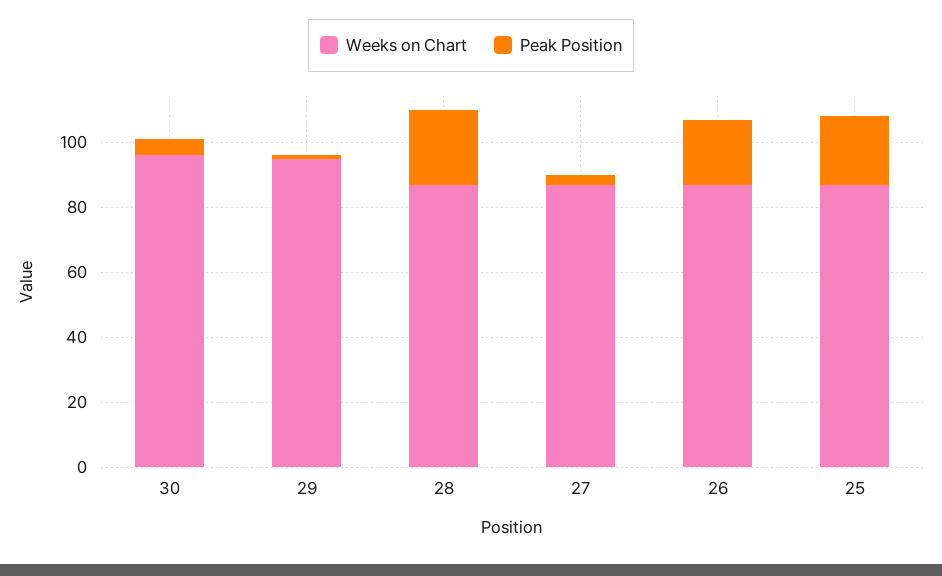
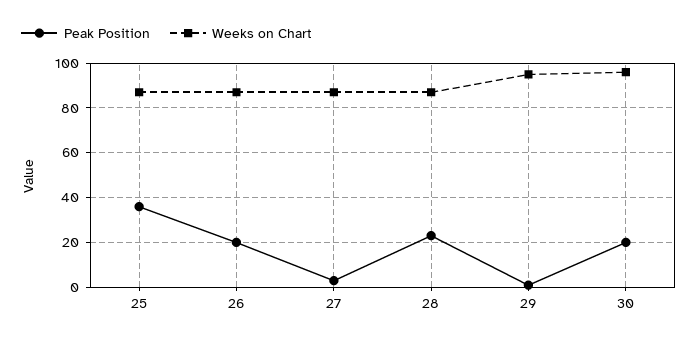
  {
    "Weeks on Chart": {
      "30": 95,
      "29": 95,
      "28": 85,
      "27": 85,
      "26": 85,
      "25": 85
    },
    "Peak Position": {
-     "30": 5,
+     "30": 20,
      "29": 0,
      "28": 25,
      "27": 5,
      "26": 20,
-     "25": 20
+     "25": 35
    }
  }

